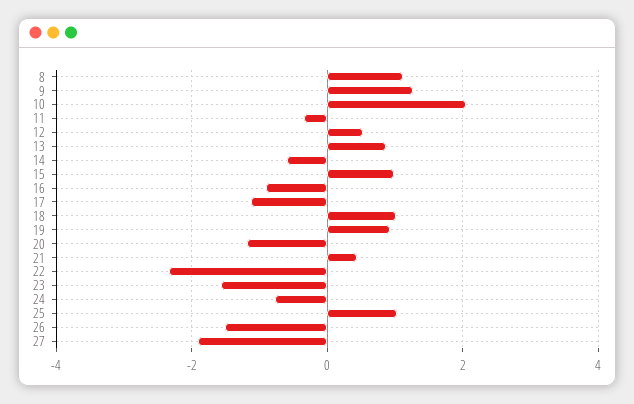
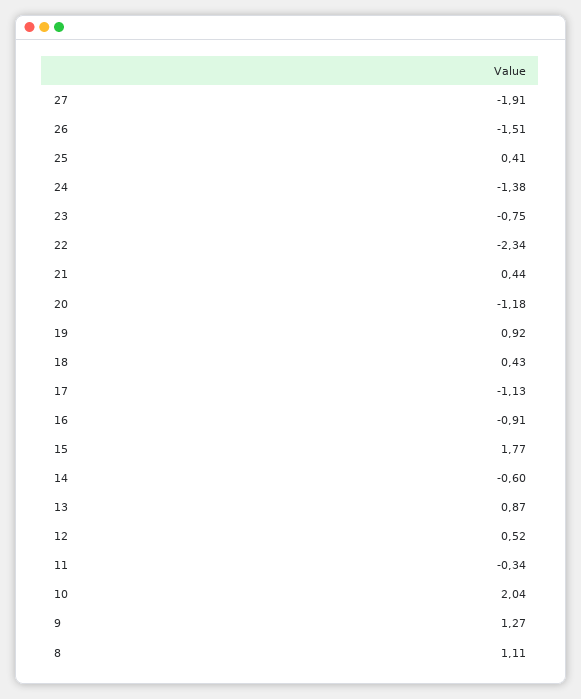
  {
    "8": 1.11,
    "9": 1.27,
    "10": 2.04,
    "11": -0.34,
    "12": 0.52,
    "13": 0.87,
    "14": -0.6,
-   "15": 1,
+   "15": 1.77,
    "16": -0.91,
    "17": -1.13,
-   "18": 1,
+   "18": 0.43,
    "19": 0.92,
    "20": -1.18,
    "21": 0.44,
    "22": -2.34,
-   "23": -1.6,
+   "23": -0.75,
-   "24": -0.8,
+   "24": -1.38,
-   "25": 1,
+   "25": 0.41,
    "26": -1.51,
    "27": -1.91
  }

